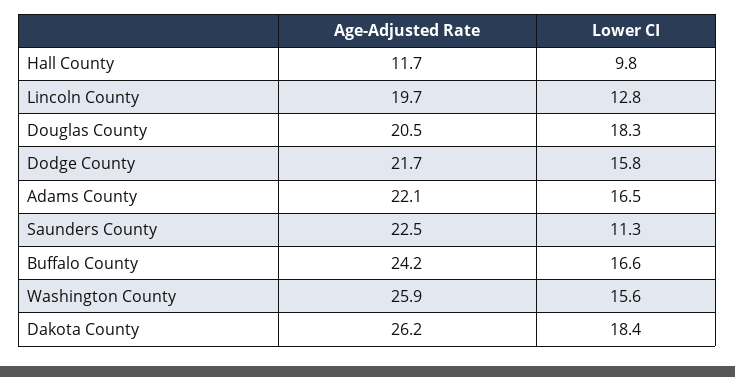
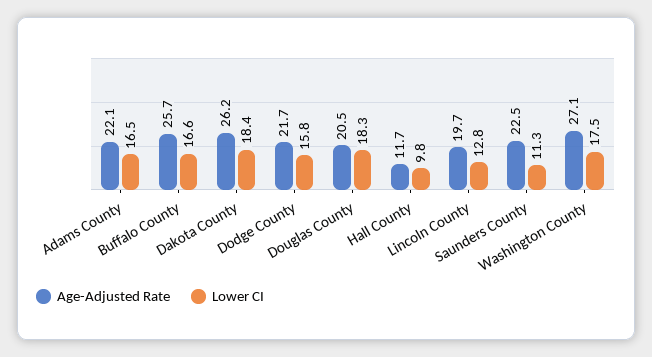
  {
    "Age-Adjusted Rate": {
      "Hall County": 11.7,
      "Lincoln County": 19.7,
      "Douglas County": 20.5,
      "Dodge County": 21.7,
      "Adams County": 22.1,
      "Saunders County": 22.5,
-     "Buffalo County": 24.2,
+     "Buffalo County": 25.7,
-     "Washington County": 25.9,
+     "Washington County": 27.1,
      "Dakota County": 26.2
    },
    "Lower CI": {
      "Hall County": 9.8,
      "Lincoln County": 12.8,
      "Douglas County": 18.3,
      "Dodge County": 15.8,
      "Adams County": 16.5,
      "Saunders County": 11.3,
      "Buffalo County": 16.6,
-     "Washington County": 15.6,
+     "Washington County": 17.5,
      "Dakota County": 18.4
    }
  }

